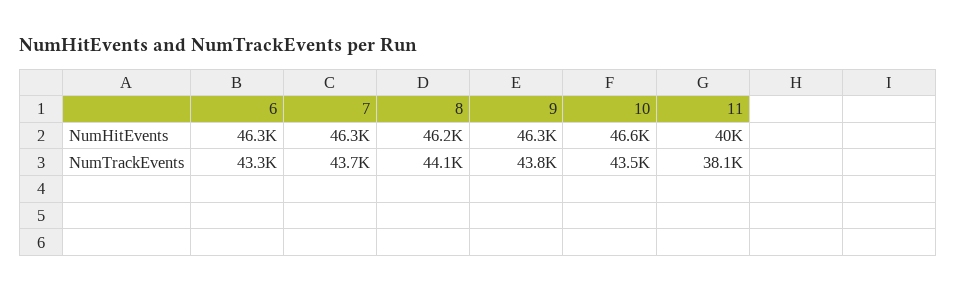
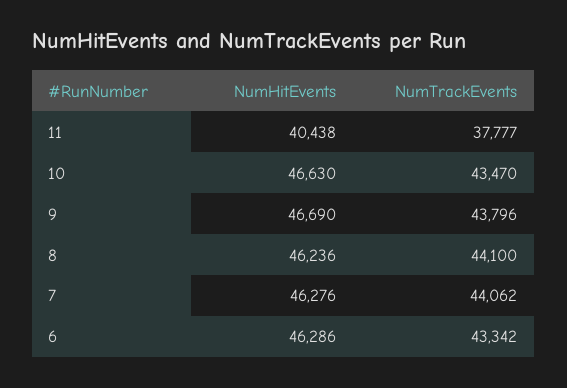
  {
    "6": {
      "NumHitEvents": 46286,
      "NumTrackEvents": 43342
    },
    "7": {
      "NumHitEvents": 46276,
-     "NumTrackEvents": 43700
+     "NumTrackEvents": 44062
    },
    "8": {
      "NumHitEvents": 46236,
      "NumTrackEvents": 44100
    },
    "9": {
-     "NumHitEvents": 46300,
+     "NumHitEvents": 46690,
      "NumTrackEvents": 43796
    },
    "10": {
      "NumHitEvents": 46630,
      "NumTrackEvents": 43470
    },
    "11": {
-     "NumHitEvents": 40000,
+     "NumHitEvents": 40438,
-     "NumTrackEvents": 38100
+     "NumTrackEvents": 37777
    }
  }

